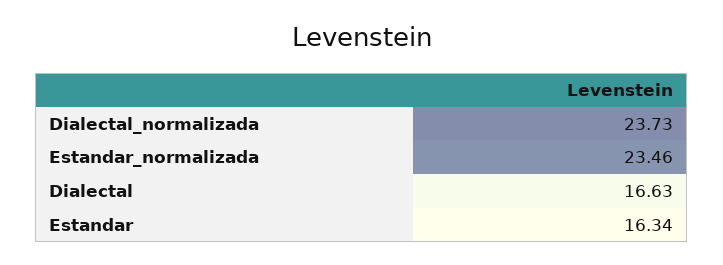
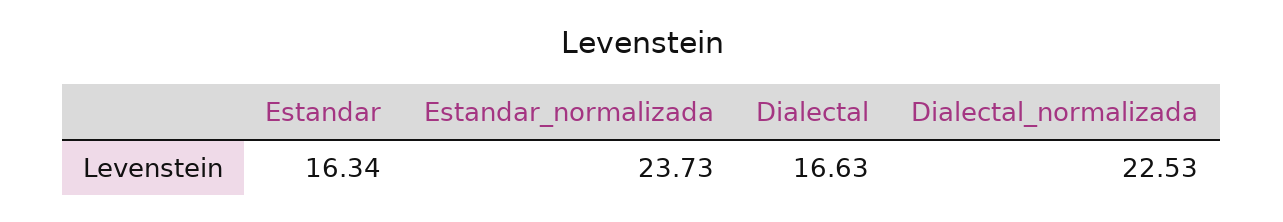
  {
-   "Dialectal_normalizada": 23.73,
+   "Dialectal_normalizada": 22.53,
-   "Estandar_normalizada": 23.46,
+   "Estandar_normalizada": 23.73,
    "Dialectal": 16.63,
    "Estandar": 16.34
  }

